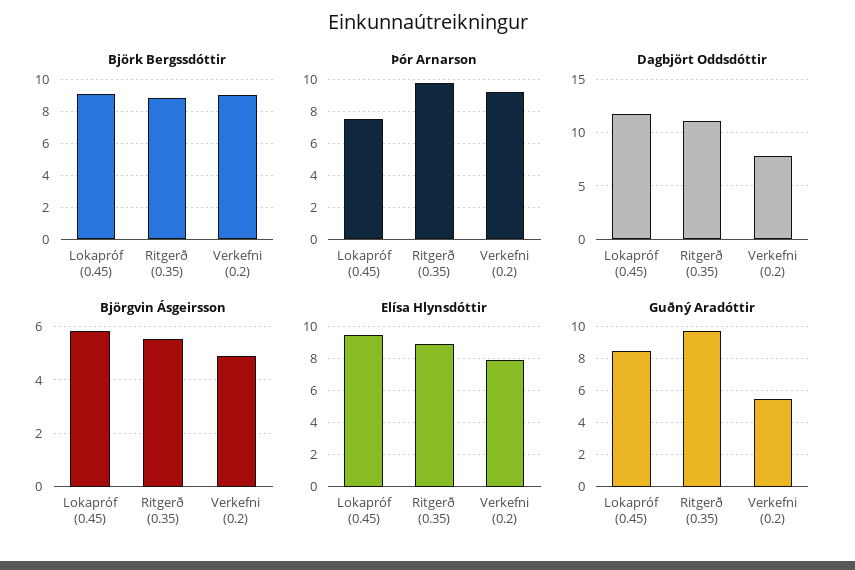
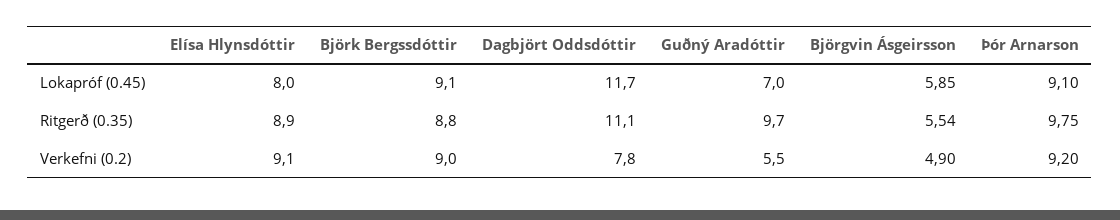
  {
    "Björk Bergssdóttir": {
      "Lokapróf (0.45)": 9.1,
      "Ritgerð (0.35)": 8.8,
      "Verkefni (0.2)": 9
    },
    "Þór Arnarson": {
-     "Lokapróf (0.45)": 7.5,
+     "Lokapróf (0.45)": 9.1,
      "Ritgerð (0.35)": 9.75,
      "Verkefni (0.2)": 9.2
    },
    "Dagbjört Oddsdóttir": {
      "Lokapróf (0.45)": 11.7,
      "Ritgerð (0.35)": 11.1,
      "Verkefni (0.2)": 7.8
    },
    "Björgvin Ásgeirsson": {
      "Lokapróf (0.45)": 5.85,
      "Ritgerð (0.35)": 5.54,
      "Verkefni (0.2)": 4.9
    },
    "Elísa Hlynsdóttir": {
-     "Lokapróf (0.45)": 9.5,
+     "Lokapróf (0.45)": 8,
      "Ritgerð (0.35)": 8.9,
-     "Verkefni (0.2)": 8
+     "Verkefni (0.2)": 9.1
    },
    "Guðný Aradóttir": {
-     "Lokapróf (0.45)": 8.5,
+     "Lokapróf (0.45)": 7,
      "Ritgerð (0.35)": 9.7,
      "Verkefni (0.2)": 5.5
    }
  }

